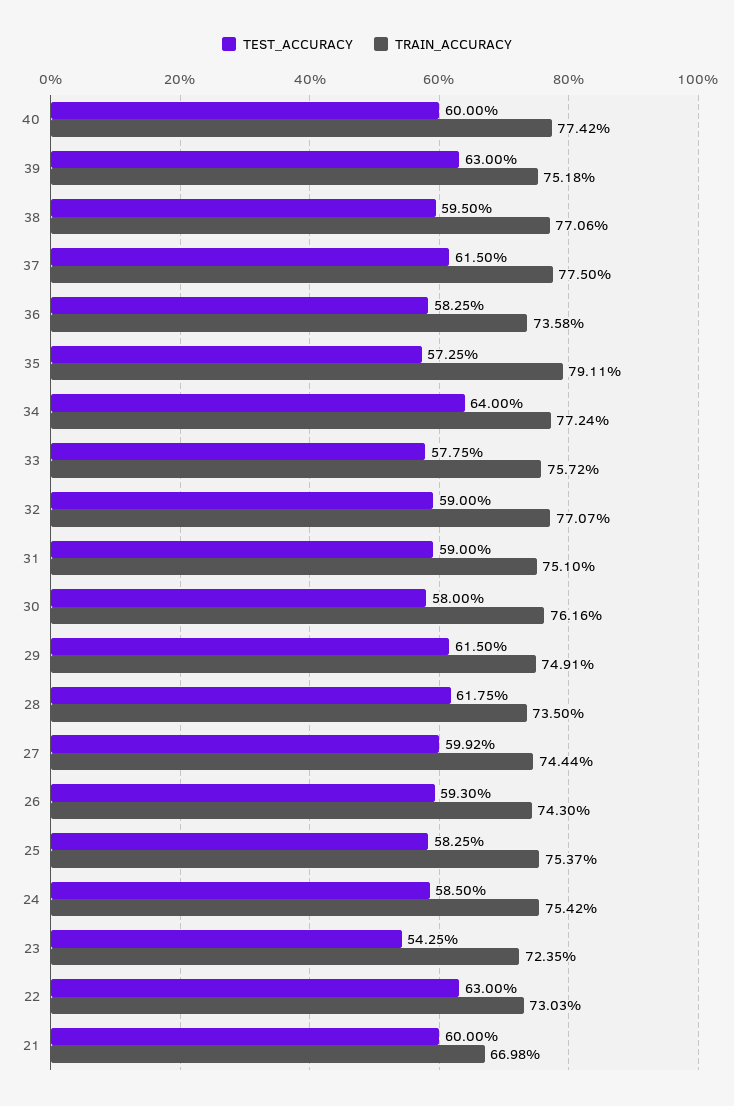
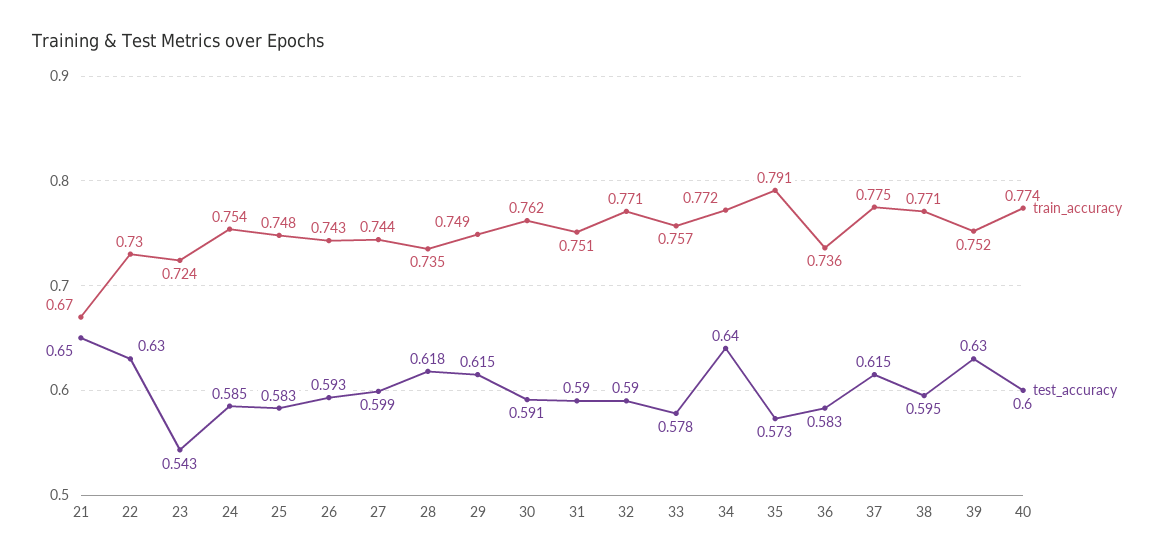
  {
    "TEST_ACCURACY": {
      "40": 0.6,
      "39": 0.63,
      "38": 0.595,
      "37": 0.615,
      "36": 0.5825,
      "35": 0.5725,
      "34": 0.64,
      "33": 0.5775,
      "32": 0.59,
      "31": 0.59,
-     "30": 0.58,
+     "30": 0.591,
      "29": 0.615,
      "28": 0.6175,
      "27": 0.5992,
      "26": 0.593,
      "25": 0.5825,
      "24": 0.585,
      "23": 0.5425,
      "22": 0.63,
-     "21": 0.6
+     "21": 0.65
    },
    "TRAIN_ACCURACY": {
      "40": 0.7742,
      "39": 0.7518,
      "38": 0.7706,
      "37": 0.775,
      "36": 0.7358,
      "35": 0.7911,
      "34": 0.7724,
      "33": 0.7572,
      "32": 0.7707,
      "31": 0.751,
      "30": 0.7616,
      "29": 0.7491,
      "28": 0.735,
      "27": 0.7444,
      "26": 0.743,
-     "25": 0.7537,
+     "25": 0.748,
      "24": 0.7542,
      "23": 0.7235,
      "22": 0.7303,
      "21": 0.6698
    }
  }

